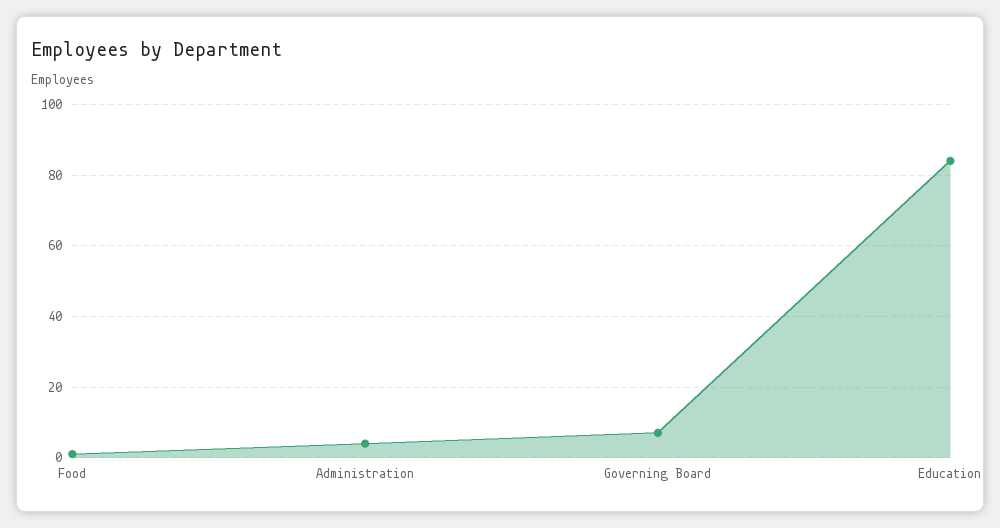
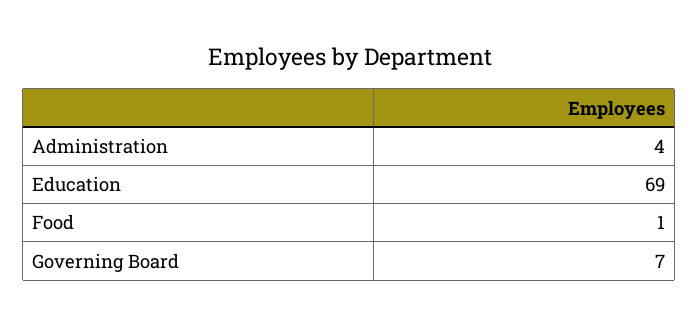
  {
    "Food": 1,
    "Administration": 4,
    "Governing Board": 7,
-   "Education": 85
+   "Education": 69
  }

